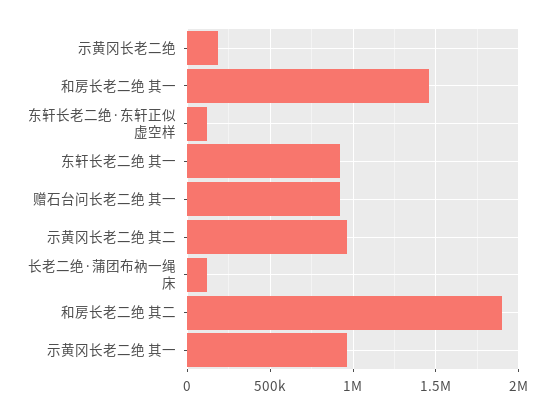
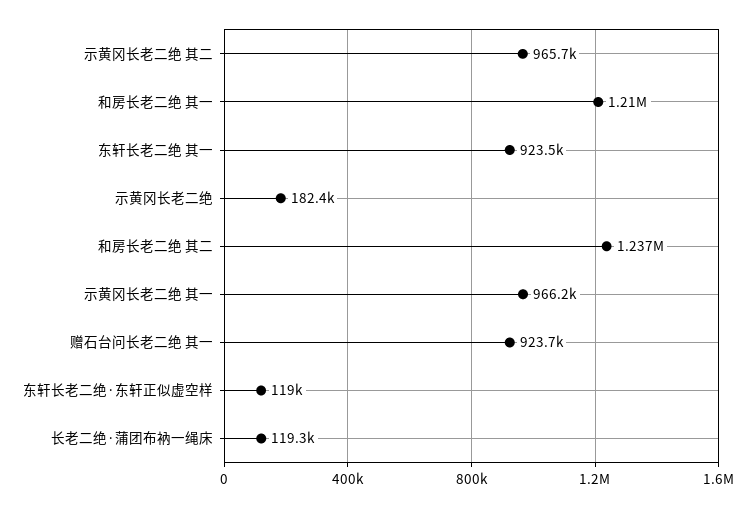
  {
    "示黄冈长老二绝": 182400,
-   "和房长老二绝 其一": 1450000,
+   "和房长老二绝 其一": 1210000,
    "东轩长老二绝·东轩正似虚空样": 119000,
    "东轩长老二绝 其一": 923500,
    "赠石台问长老二绝 其一": 923700,
    "示黄冈长老二绝 其二": 965700,
    "长老二绝·蒲团布衲一绳床": 119300,
-   "和房长老二绝 其二": 1900000,
+   "和房长老二绝 其二": 1237000,
    "示黄冈长老二绝 其一": 966200
  }

